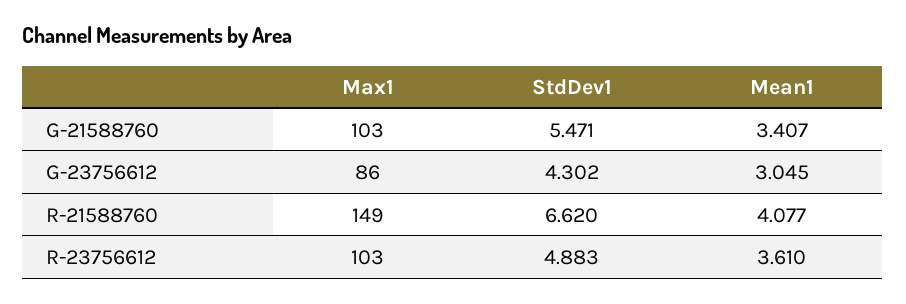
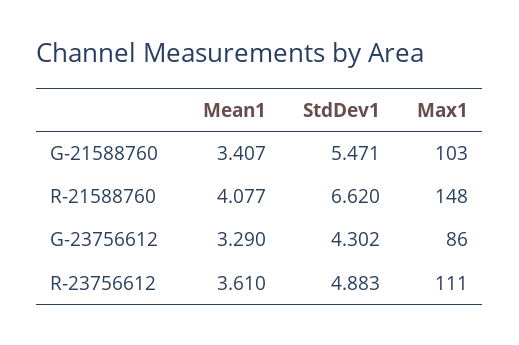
  {
    "Max1": {
      "G-21588760": 103,
      "G-23756612": 86,
-     "R-21588760": 149,
+     "R-21588760": 148,
-     "R-23756612": 103
+     "R-23756612": 111
    },
    "StdDev1": {
      "G-21588760": 5.471,
      "G-23756612": 4.302,
      "R-21588760": 6.62,
      "R-23756612": 4.883
    },
    "Mean1": {
      "G-21588760": 3.407,
-     "G-23756612": 3.045,
+     "G-23756612": 3.29,
      "R-21588760": 4.077,
      "R-23756612": 3.61
    }
  }

